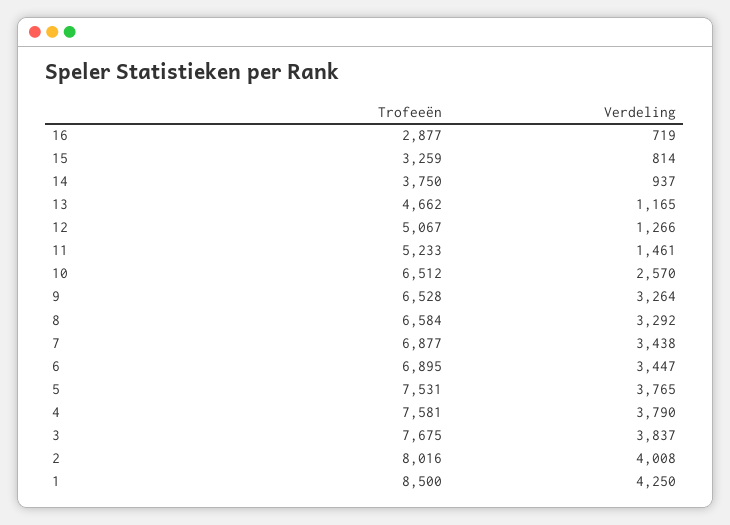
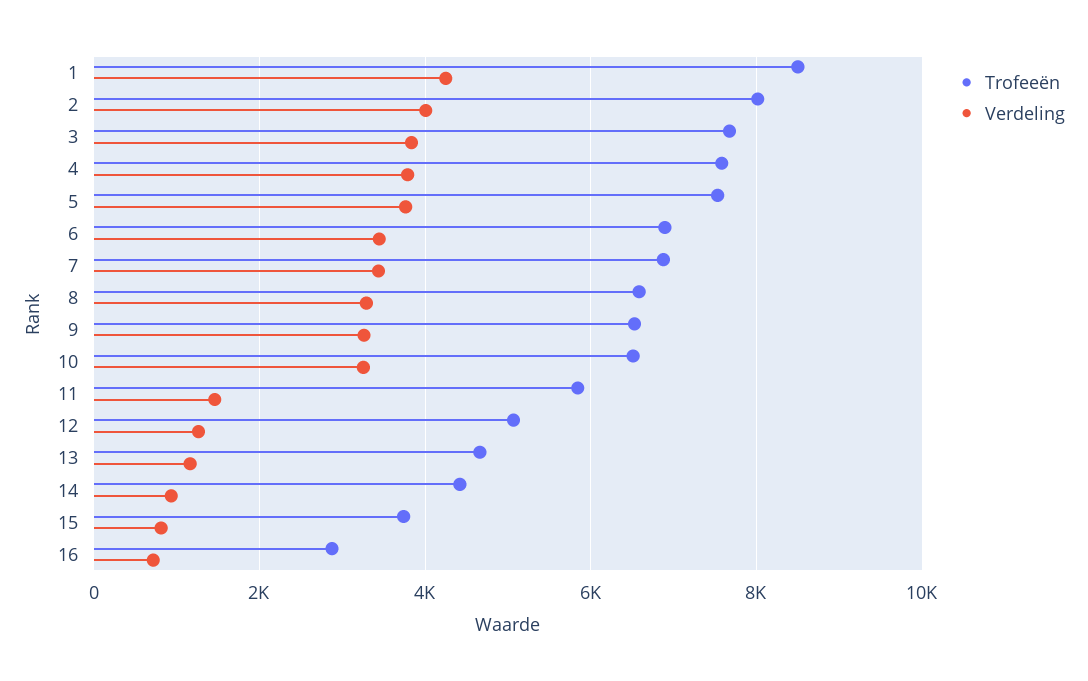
  {
    "Trofeeën": {
      "16": 2877,
-     "15": 3259,
+     "15": 3800,
-     "14": 3750,
+     "14": 4400,
      "13": 4662,
      "12": 5067,
-     "11": 5233,
+     "11": 5800,
      "10": 6512,
      "9": 6528,
      "8": 6584,
      "7": 6877,
      "6": 6895,
      "5": 7531,
      "4": 7581,
      "3": 7675,
      "2": 8016,
      "1": 8500
    },
    "Verdeling": {
      "16": 719,
      "15": 814,
      "14": 937,
      "13": 1165,
      "12": 1266,
      "11": 1461,
-     "10": 2570,
+     "10": 3200,
      "9": 3264,
      "8": 3292,
      "7": 3438,
      "6": 3447,
      "5": 3765,
      "4": 3790,
      "3": 3837,
      "2": 4008,
      "1": 4250
    }
  }

